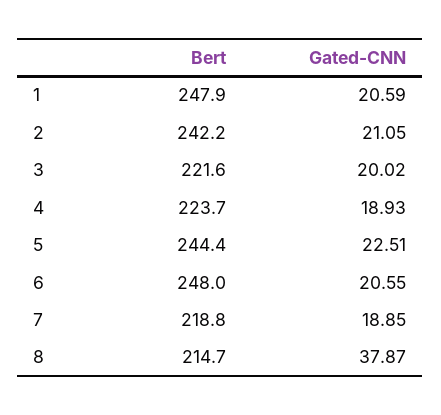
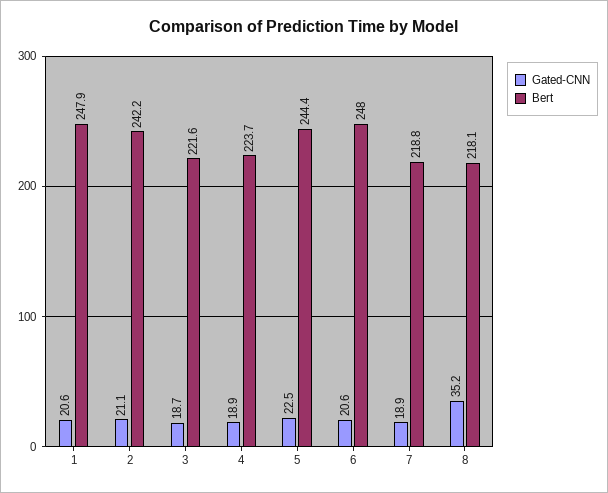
  {
    "Bert": {
      "1": 247.9,
      "2": 242.2,
      "3": 221.6,
      "4": 223.7,
      "5": 244.4,
      "6": 248,
      "7": 218.8,
-     "8": 214.7
+     "8": 218.1
    },
    "Gated-CNN": {
      "1": 20.59,
      "2": 21.05,
-     "3": 20.02,
+     "3": 18.7,
      "4": 18.93,
      "5": 22.51,
      "6": 20.55,
      "7": 18.85,
-     "8": 37.87
+     "8": 35.2
    }
  }

